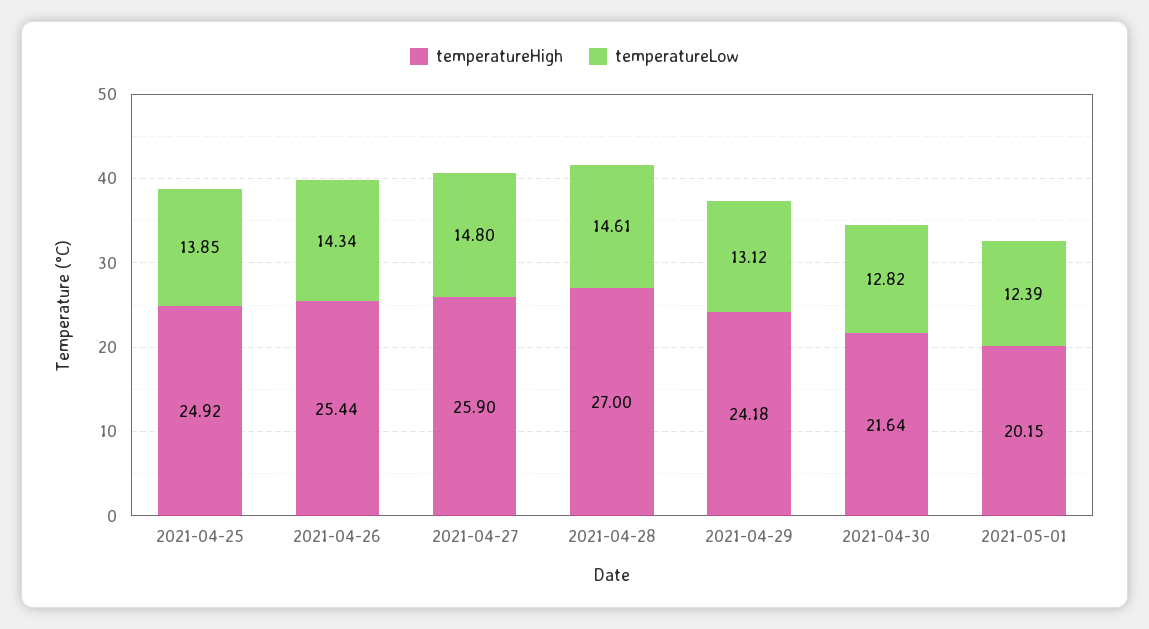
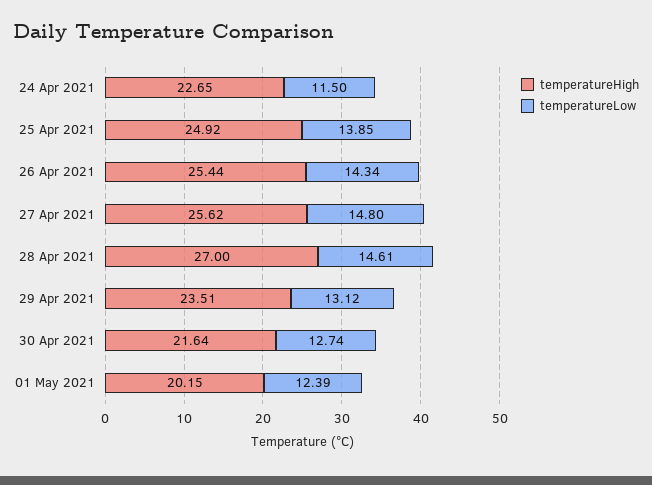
  {
    "temperatureHigh": {
      "2021-04-25": 24.92,
      "2021-04-26": 25.44,
-     "2021-04-27": 25.9,
+     "2021-04-27": 25.62,
      "2021-04-28": 27,
-     "2021-04-29": 24.18,
+     "2021-04-29": 23.51,
      "2021-04-30": 21.64,
-     "2021-05-01": 20.15
+     "2021-05-01": 20.15,
+     "24 Apr 2021": 22.65
    },
    "temperatureLow": {
      "2021-04-25": 13.85,
      "2021-04-26": 14.34,
      "2021-04-27": 14.8,
      "2021-04-28": 14.61,
      "2021-04-29": 13.12,
-     "2021-04-30": 12.82,
+     "2021-04-30": 12.74,
-     "2021-05-01": 12.39
+     "2021-05-01": 12.39,
+     "24 Apr 2021": 11.5
    }
  }

